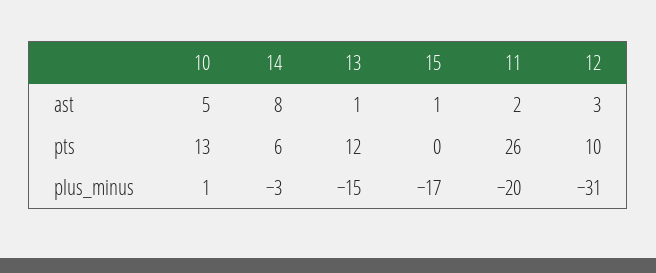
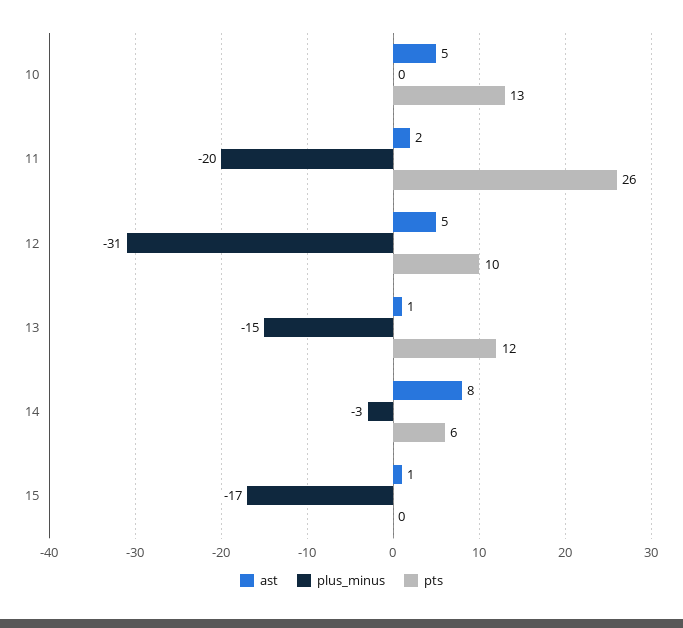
  {
    "ast": {
      "10": 5,
      "14": 8,
      "13": 1,
      "15": 1,
      "11": 2,
-     "12": 3
+     "12": 5
    },
    "pts": {
      "10": 13,
      "14": 6,
      "13": 12,
      "15": 0,
      "11": 26,
      "12": 10
    },
    "plus_minus": {
-     "10": 1,
+     "10": 0,
      "14": -3,
      "13": -15,
      "15": -17,
      "11": -20,
      "12": -31
    }
  }

